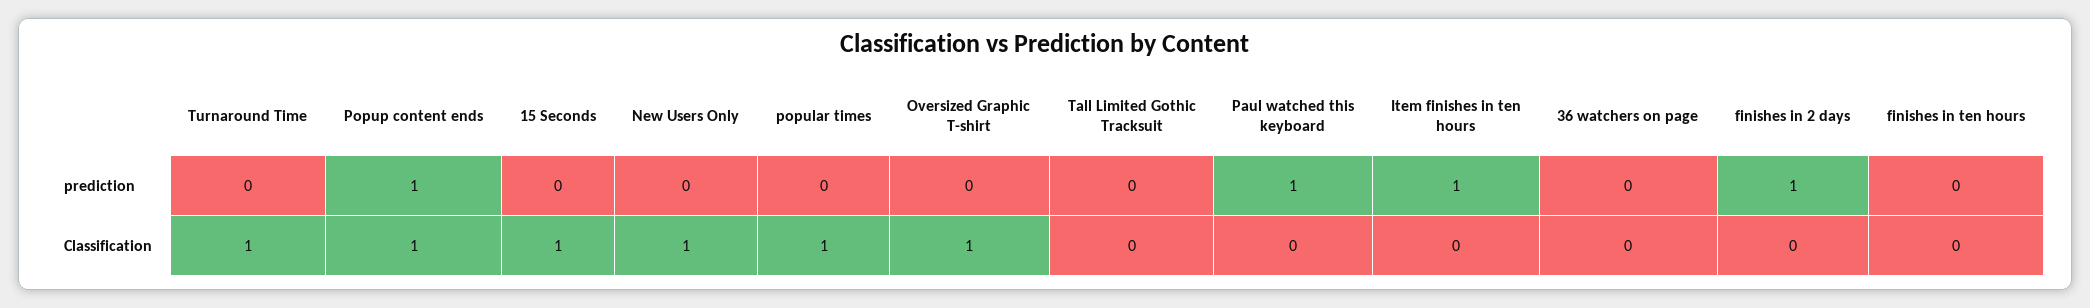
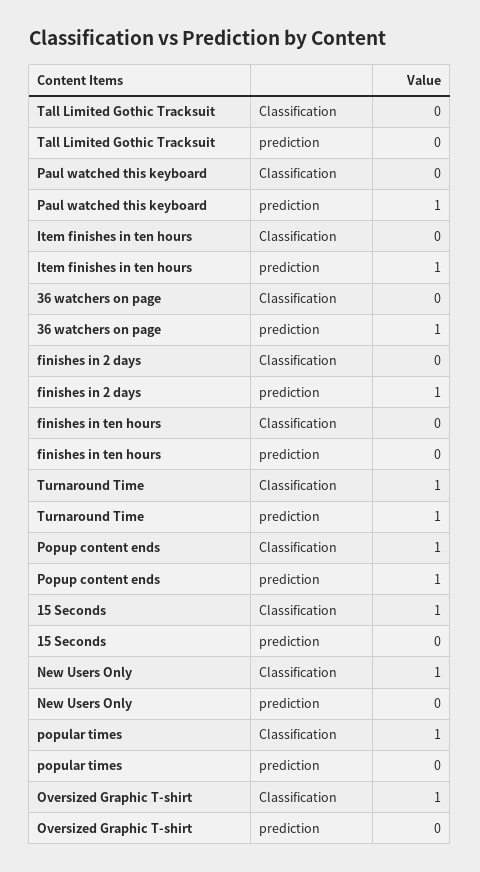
  {
    "Turnaround Time": {
-     "prediction": 0,
+     "prediction": 1,
      "Classification": 1
    },
    "Popup content ends": {
      "prediction": 1,
      "Classification": 1
    },
    "15 Seconds": {
      "prediction": 0,
      "Classification": 1
    },
    "New Users Only": {
      "prediction": 0,
      "Classification": 1
    },
    "popular times": {
      "prediction": 0,
      "Classification": 1
    },
    "Oversized Graphic T-shirt": {
      "prediction": 0,
      "Classification": 1
    },
    "Tall Limited Gothic Tracksuit": {
      "prediction": 0,
      "Classification": 0
    },
    "Paul watched this keyboard": {
      "prediction": 1,
      "Classification": 0
    },
    "Item finishes in ten hours": {
      "prediction": 1,
      "Classification": 0
    },
    "36 watchers on page": {
-     "prediction": 0,
+     "prediction": 1,
      "Classification": 0
    },
    "finishes in 2 days": {
      "prediction": 1,
      "Classification": 0
    },
    "finishes in ten hours": {
      "prediction": 0,
      "Classification": 0
    }
  }

